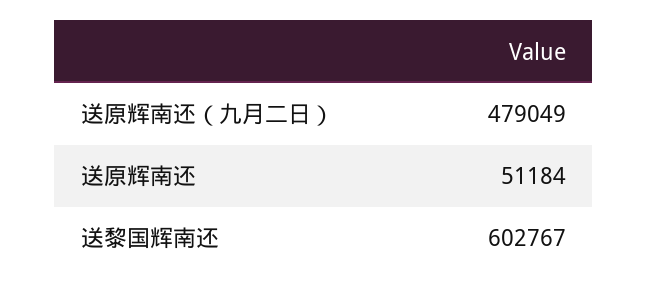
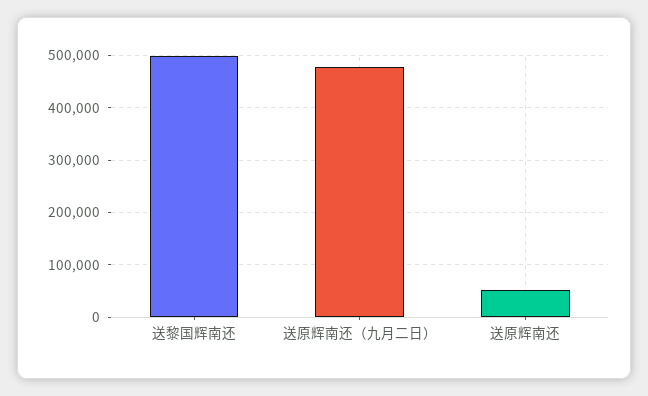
  {
    "送原辉南还（九月二日）": 479049,
    "送原辉南还": 51184,
-   "送黎国辉南还": 602767
+   "送黎国辉南还": 500000
  }

